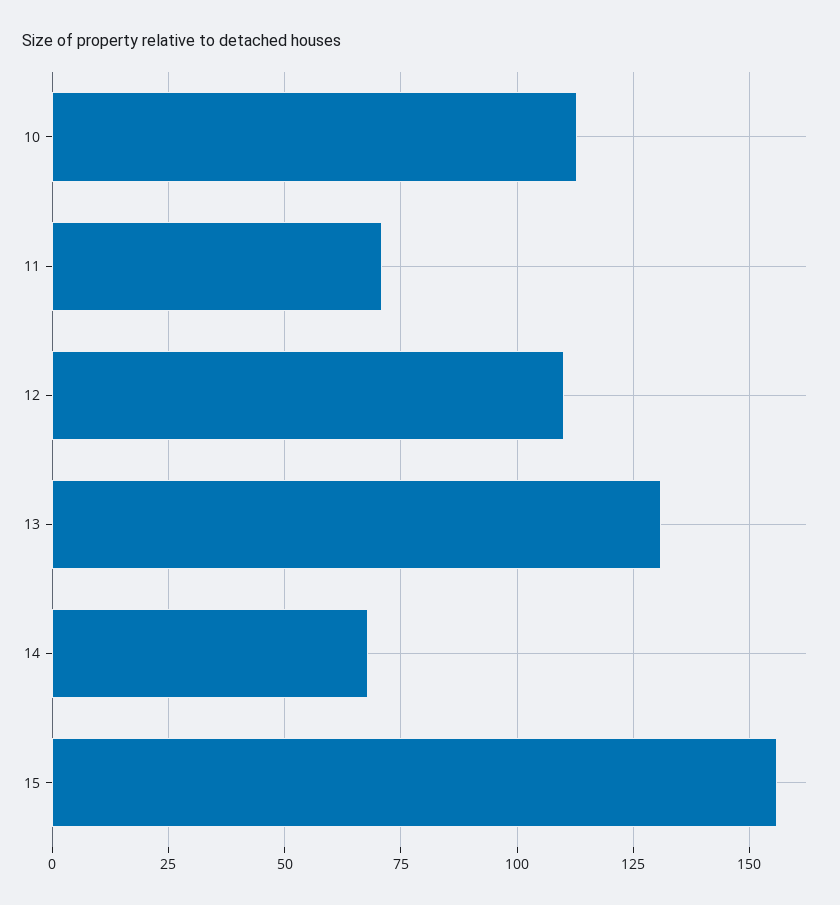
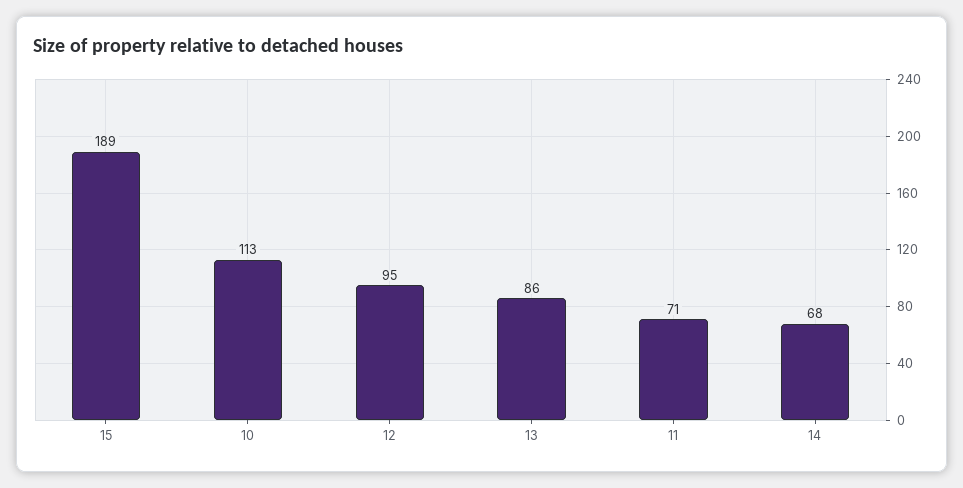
  {
    "10": 113,
    "11": 71,
-   "12": 110,
+   "12": 95,
-   "13": 130,
+   "13": 86,
    "14": 68,
-   "15": 155
+   "15": 189
  }

